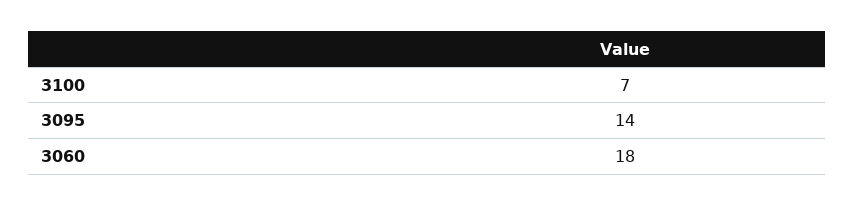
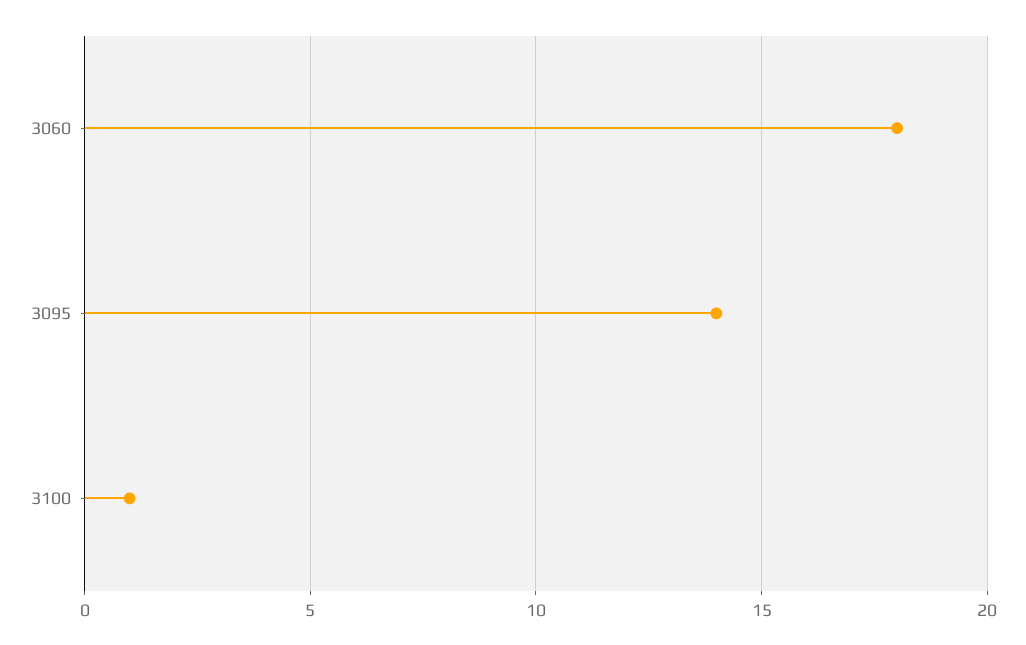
  {
-   "3100": 7,
+   "3100": 1,
    "3095": 14,
    "3060": 18
  }

